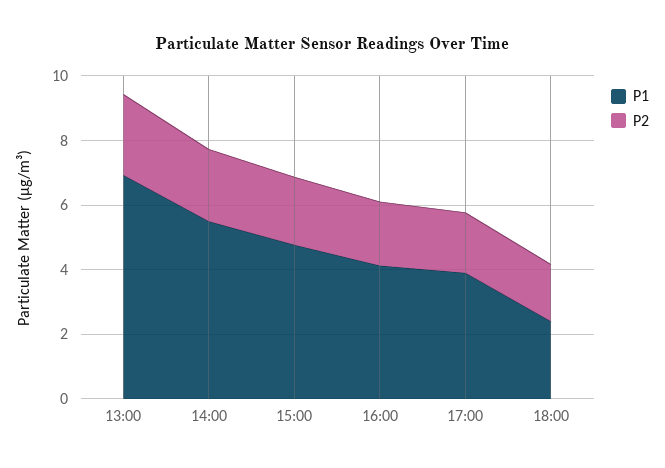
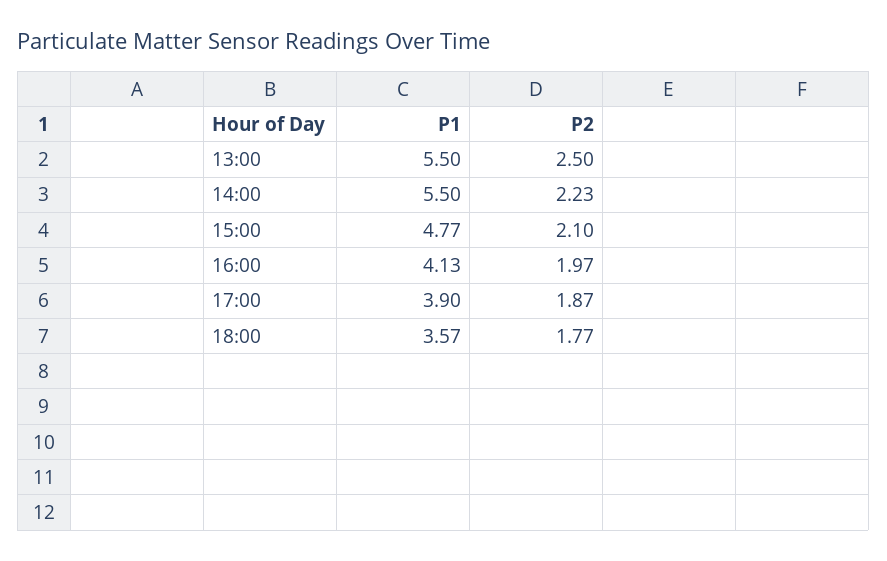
  {
    "P1": {
-     "13:00": 7,
+     "13:00": 5.5,
      "14:00": 5.5,
      "15:00": 4.77,
      "16:00": 4.13,
      "17:00": 3.9,
-     "18:00": 2.5
+     "18:00": 3.57
    },
    "P2": {
      "13:00": 2.5,
      "14:00": 2.23,
      "15:00": 2.1,
      "16:00": 1.97,
      "17:00": 1.87,
      "18:00": 1.77
    }
  }

